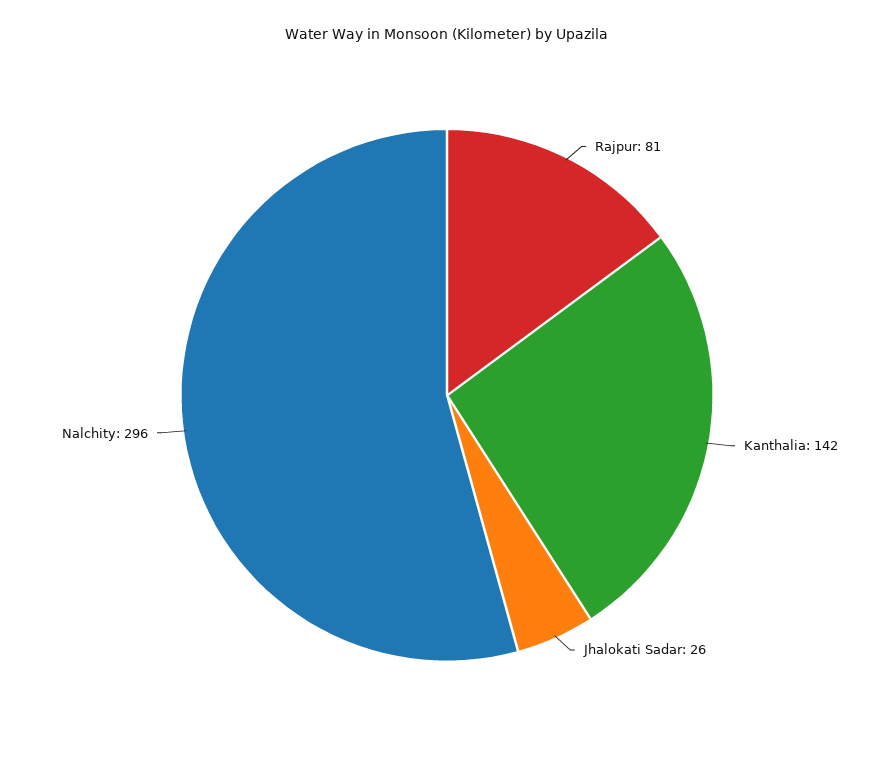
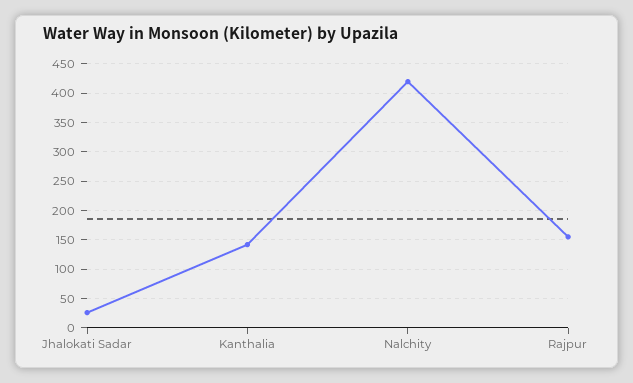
  {
-   "Rajpur": 81,
+   "Rajpur": 150,
    "Kanthalia": 142,
    "Jhalokati Sadar": 26,
-   "Nalchity": 296
+   "Nalchity": 425
  }

